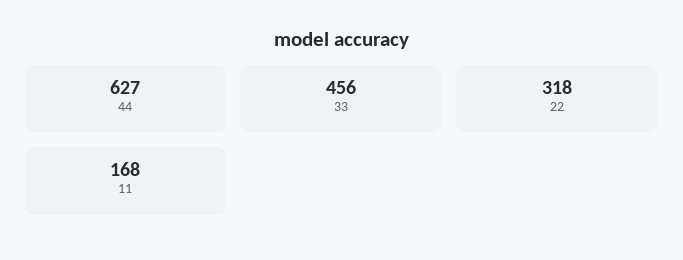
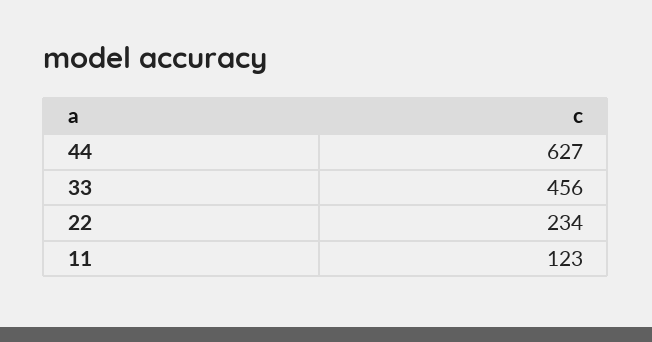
  {
    "44": 627,
    "33": 456,
-   "22": 318,
+   "22": 234,
-   "11": 168
+   "11": 123
  }

